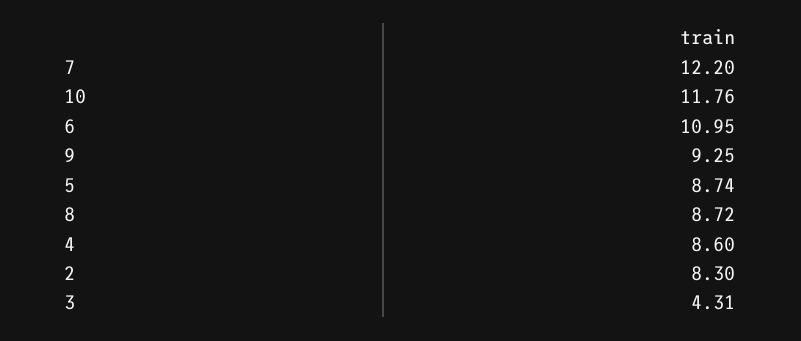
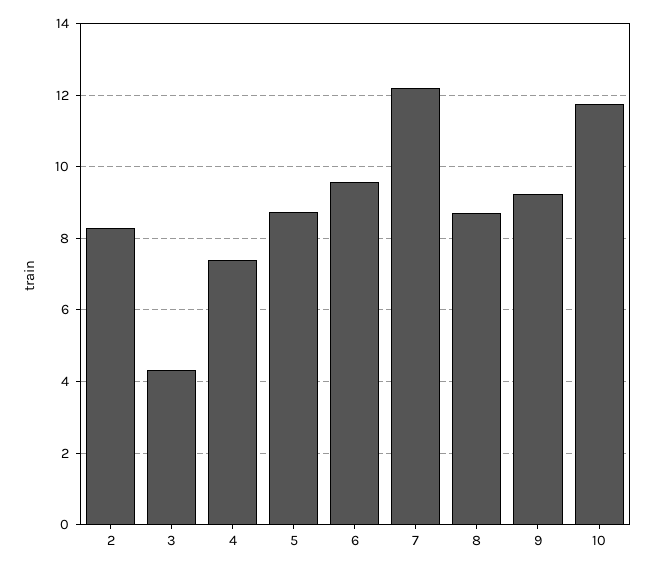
  {
    "7": 12.2,
    "10": 11.76,
-   "6": 10.95,
+   "6": 9.6,
    "9": 9.25,
    "5": 8.74,
    "8": 8.72,
-   "4": 8.6,
+   "4": 7.4,
    "2": 8.3,
    "3": 4.31
  }

